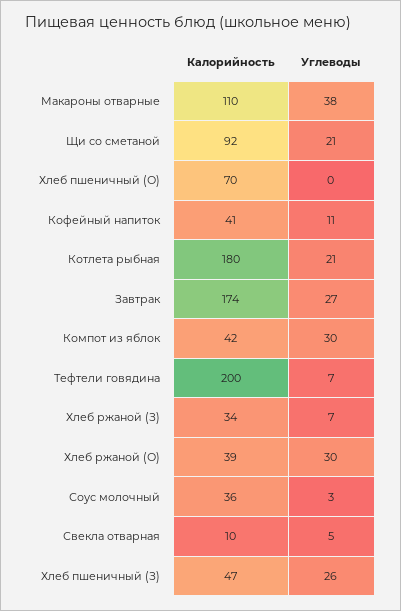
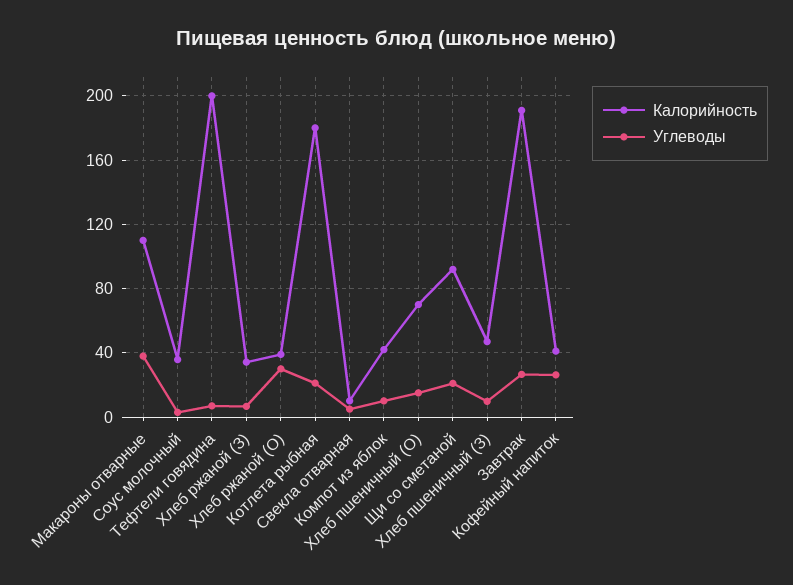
  {
    "Калорийность": {
      "Макароны отварные": 110,
      "Щи со сметаной": 92,
      "Хлеб пшеничный (О)": 70,
      "Кофейный напиток": 41,
      "Котлета рыбная": 180,
-     "Завтрак": 174,
+     "Завтрак": 190,
      "Компот из яблок": 42,
      "Тефтели говядина": 200,
      "Хлеб ржаной (З)": 34,
      "Хлеб ржаной (О)": 39,
      "Соус молочный": 36,
      "Свекла отварная": 10,
      "Хлеб пшеничный (З)": 47
    },
    "Углеводы": {
      "Макароны отварные": 38,
      "Щи со сметаной": 21,
-     "Хлеб пшеничный (О)": 0,
+     "Хлеб пшеничный (О)": 15,
-     "Кофейный напиток": 11,
+     "Кофейный напиток": 25,
      "Котлета рыбная": 21,
      "Завтрак": 27,
-     "Компот из яблок": 30,
+     "Компот из яблок": 10,
      "Тефтели говядина": 7,
      "Хлеб ржаной (З)": 7,
      "Хлеб ржаной (О)": 30,
      "Соус молочный": 3,
      "Свекла отварная": 5,
-     "Хлеб пшеничный (З)": 26
+     "Хлеб пшеничный (З)": 10
    }
  }

